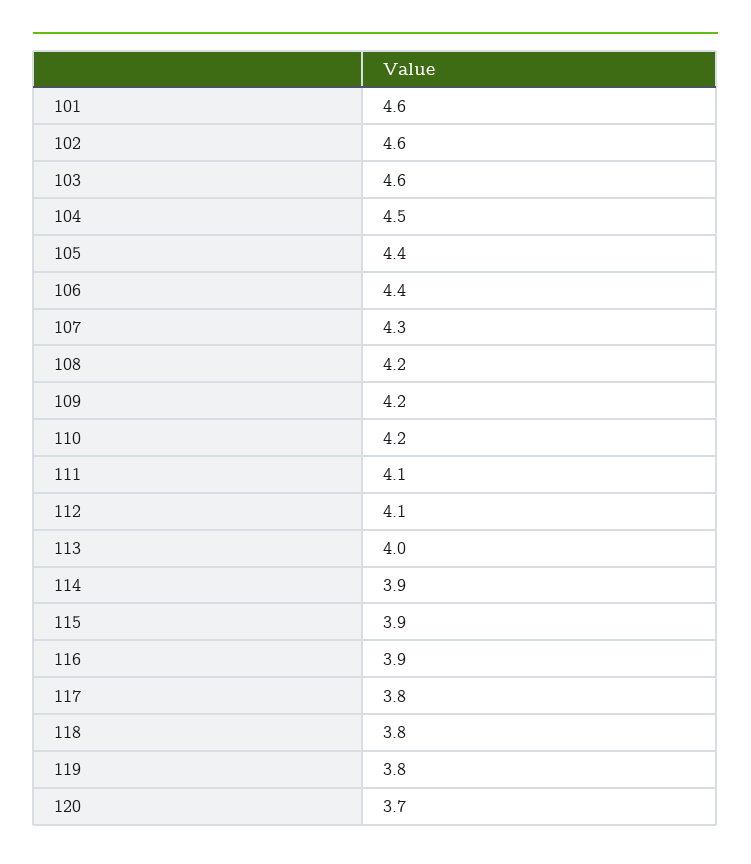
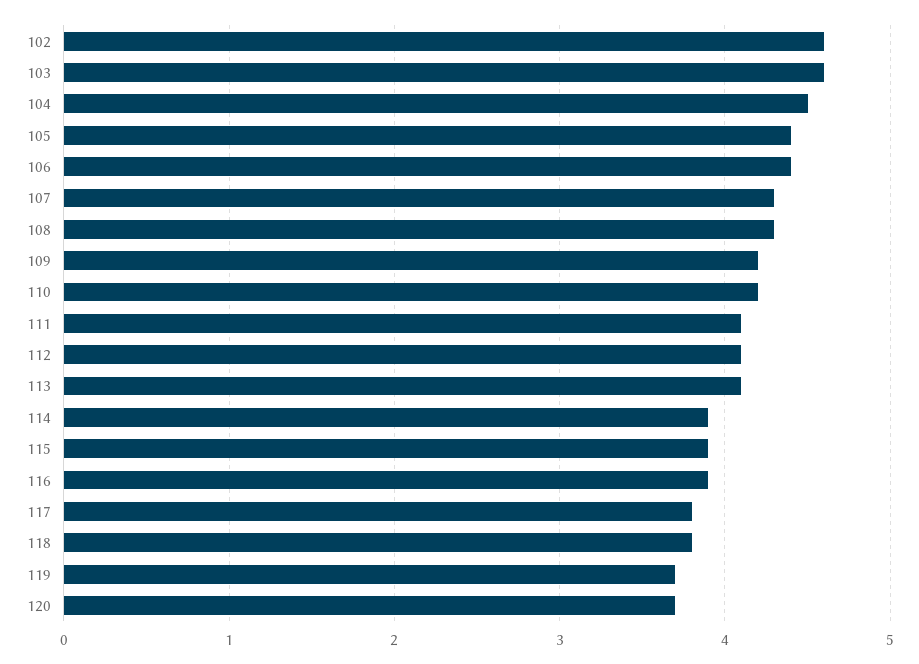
  {
-   "101": 4.6,
    "102": 4.6,
    "103": 4.6,
    "104": 4.5,
    "105": 4.4,
    "106": 4.4,
    "107": 4.3,
-   "108": 4.2,
+   "108": 4.3,
    "109": 4.2,
    "110": 4.2,
    "111": 4.1,
    "112": 4.1,
-   "113": 4,
+   "113": 4.1,
    "114": 3.9,
    "115": 3.9,
    "116": 3.9,
    "117": 3.8,
    "118": 3.8,
-   "119": 3.8,
+   "119": 3.7,
    "120": 3.7
  }

